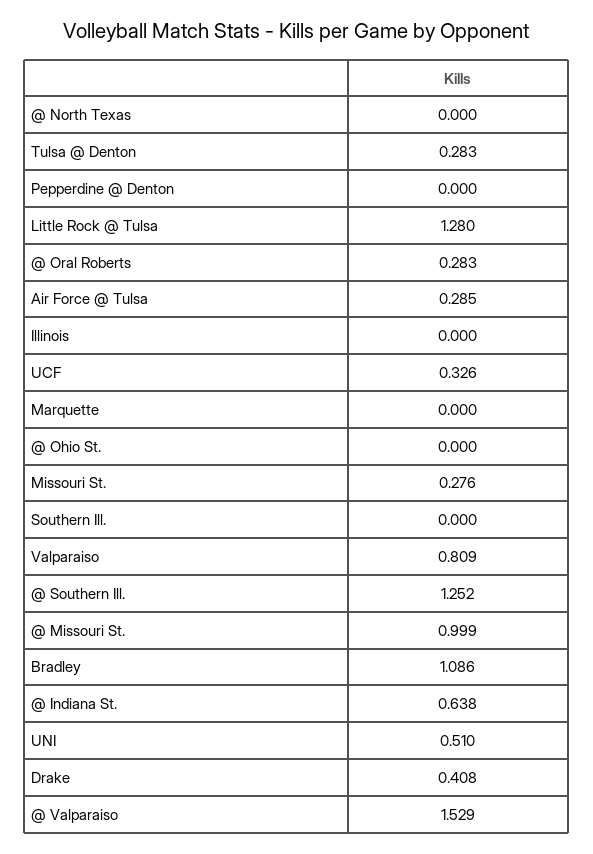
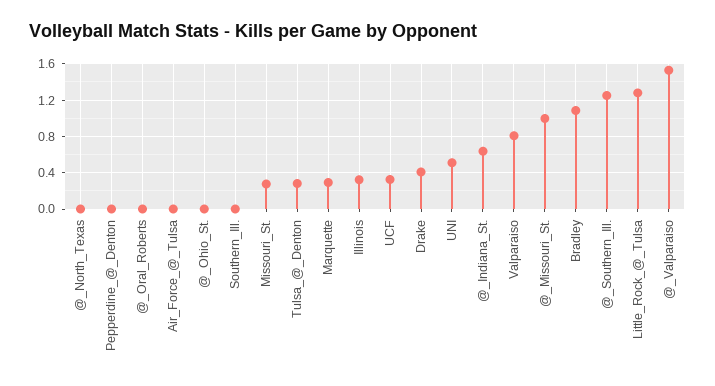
  {
    "@ North Texas": 0,
    "Tulsa @ Denton": 0.283,
    "Pepperdine @ Denton": 0,
    "Little Rock @ Tulsa": 1.28,
-   "@ Oral Roberts": 0.283,
+   "@ Oral Roberts": 0,
-   "Air Force @ Tulsa": 0.285,
+   "Air Force @ Tulsa": 0,
-   "Illinois": 0,
+   "Illinois": 0.3,
    "UCF": 0.326,
-   "Marquette": 0,
+   "Marquette": 0.3,
    "@ Ohio St.": 0,
    "Missouri St.": 0.276,
    "Southern Ill.": 0,
    "Valparaiso": 0.809,
    "@ Southern Ill.": 1.252,
    "@ Missouri St.": 0.999,
    "Bradley": 1.086,
    "@ Indiana St.": 0.638,
    "UNI": 0.51,
    "Drake": 0.408,
    "@ Valparaiso": 1.529
  }

